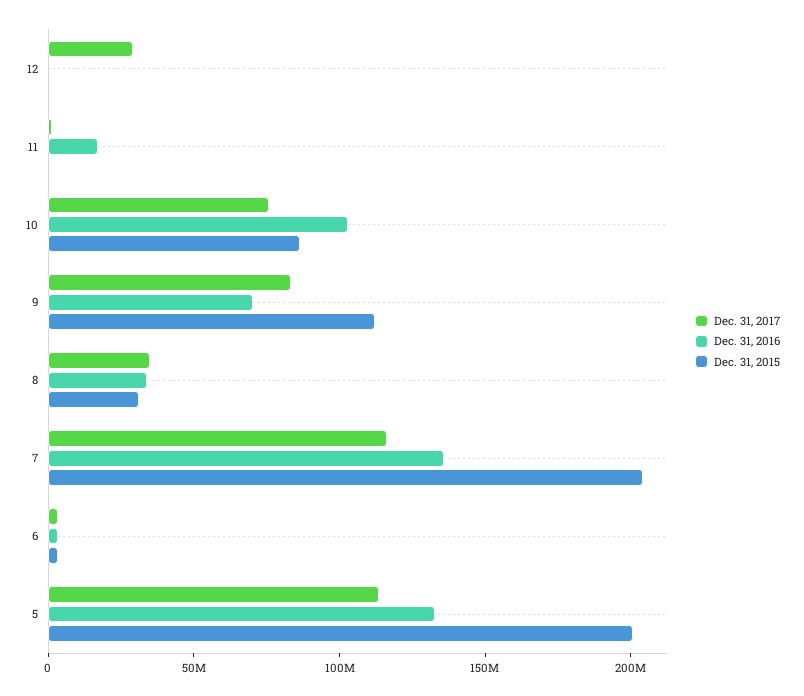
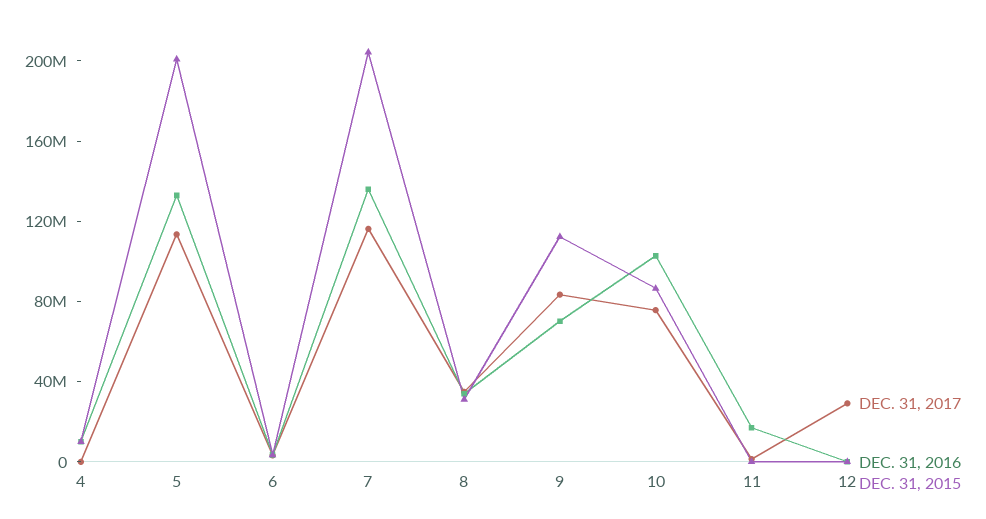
  {
    "Dec. 31, 2017": {
      "12": 30000000,
      "11": 0,
      "10": 80000000,
      "9": 80000000,
      "8": 30000000,
      "7": 120000000,
      "6": 0,
-     "5": 110000000
+     "5": 110000000,
+     "4": 0
    },
    "Dec. 31, 2016": {
      "12": 0,
      "11": 20000000,
      "10": 100000000,
      "9": 70000000,
      "8": 30000000,
      "7": 140000000,
      "6": 0,
-     "5": 130000000
+     "5": 130000000,
+     "4": 10000000
    },
    "Dec. 31, 2015": {
      "12": 0,
      "11": 0,
      "10": 90000000,
      "9": 110000000,
      "8": 30000000,
      "7": 200000000,
      "6": 0,
-     "5": 200000000
+     "5": 200000000,
+     "4": 10000000
    }
  }

